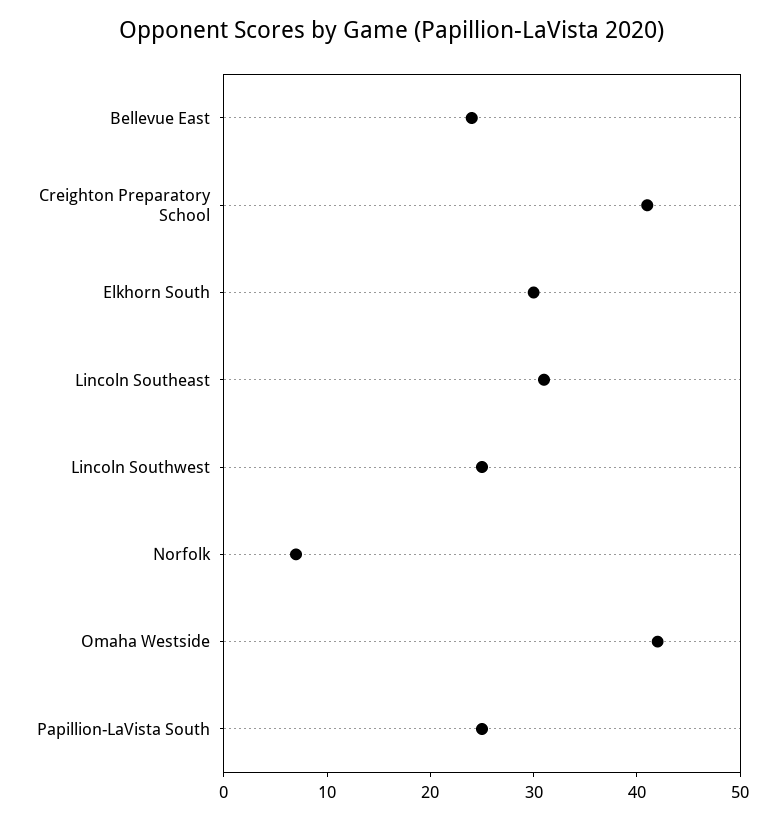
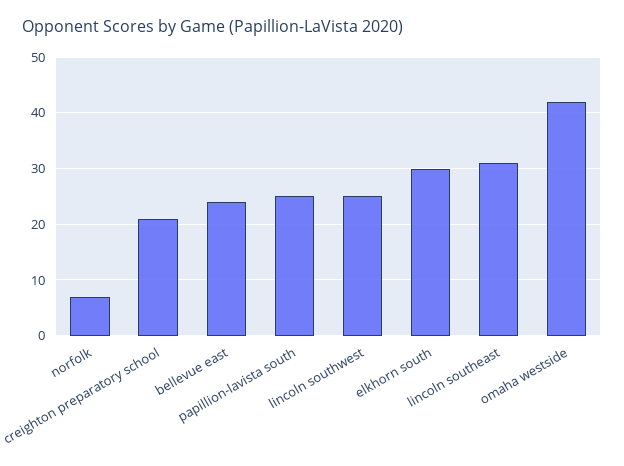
  {
    "Bellevue East": 24,
-   "Creighton Preparatory School": 41,
+   "Creighton Preparatory School": 20,
    "Elkhorn South": 30,
    "Lincoln Southeast": 31,
    "Lincoln Southwest": 25,
    "Norfolk": 7,
    "Omaha Westside": 42,
    "Papillion-LaVista South": 25
  }

